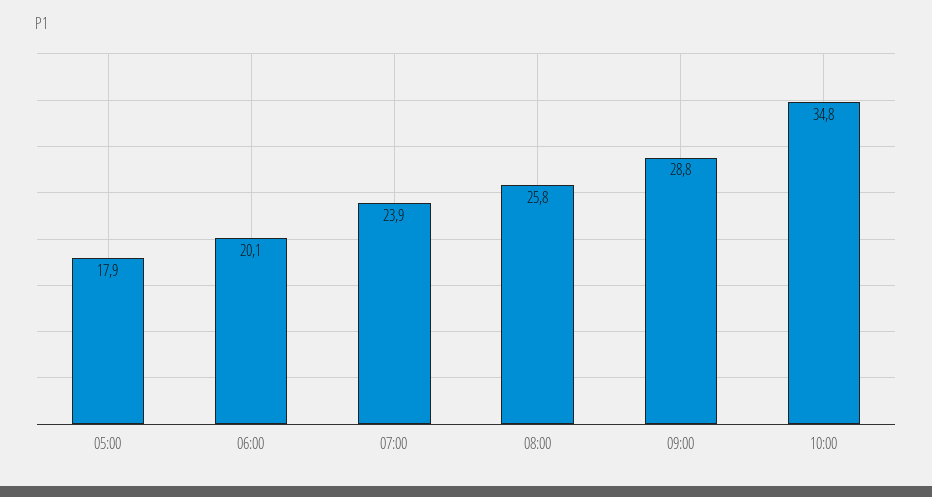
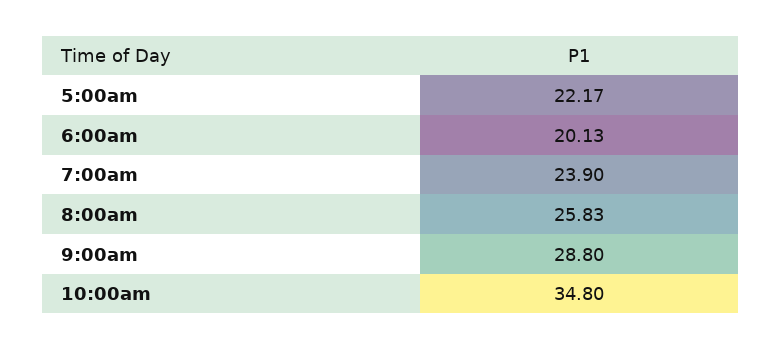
  {
-   "05:00": 17.9,
+   "05:00": 22.17,
    "06:00": 20.13,
    "07:00": 23.9,
    "08:00": 25.83,
    "09:00": 28.8,
    "10:00": 34.8
  }

